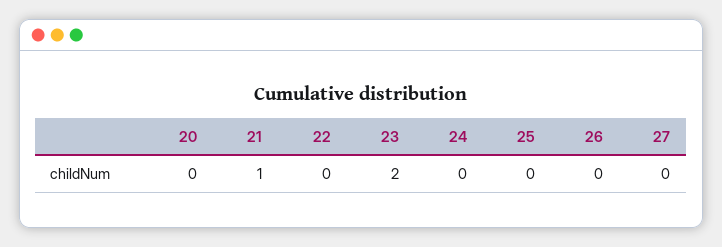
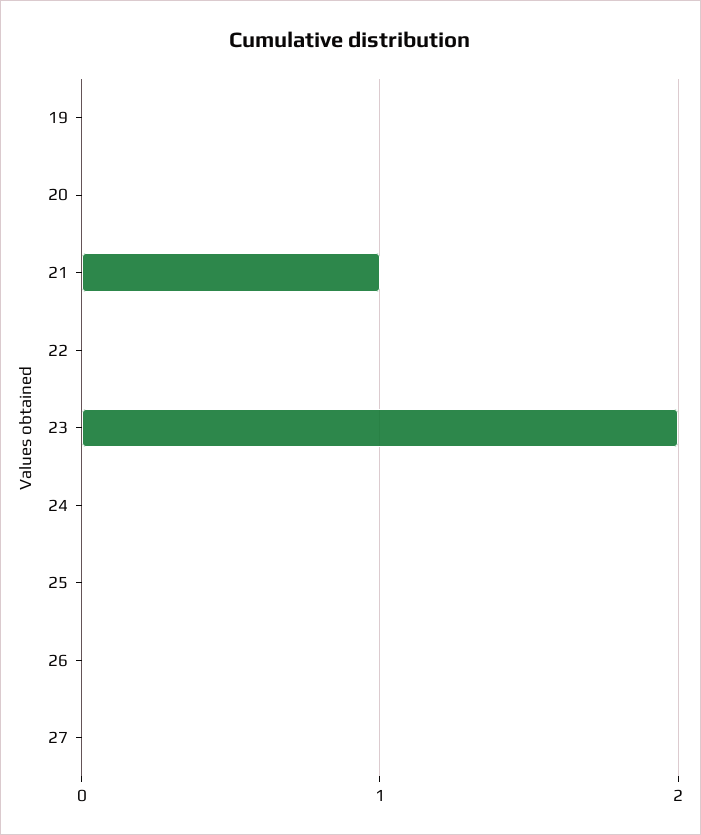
  {
    "20": 0,
    "21": 1,
    "22": 0,
    "23": 2,
    "24": 0,
    "25": 0,
    "26": 0,
-   "27": 0
+   "27": 0,
+   "19": 0
  }

